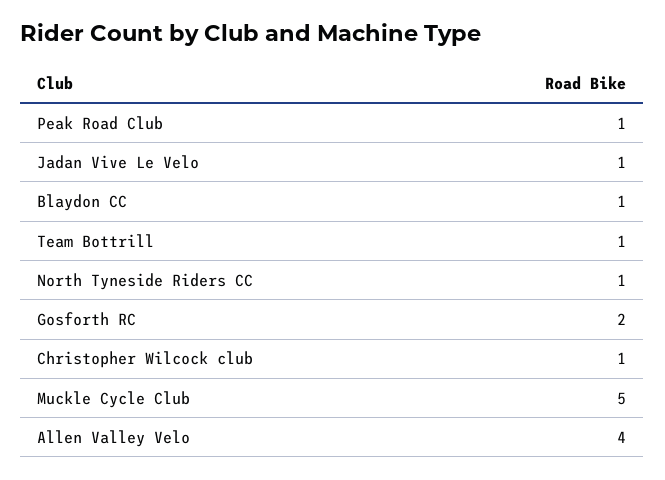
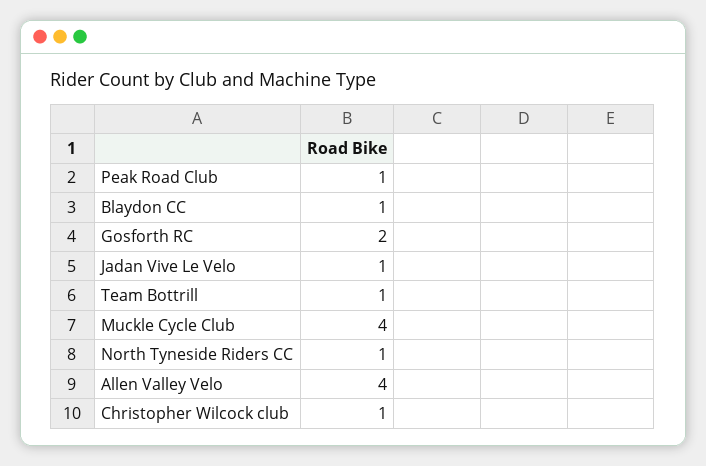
  {
    "Peak Road Club": 1,
    "Jadan Vive Le Velo": 1,
    "Blaydon CC": 1,
    "Team Bottrill": 1,
    "North Tyneside Riders CC": 1,
    "Gosforth RC": 2,
    "Christopher Wilcock club": 1,
-   "Muckle Cycle Club": 5,
+   "Muckle Cycle Club": 4,
    "Allen Valley Velo": 4
  }

